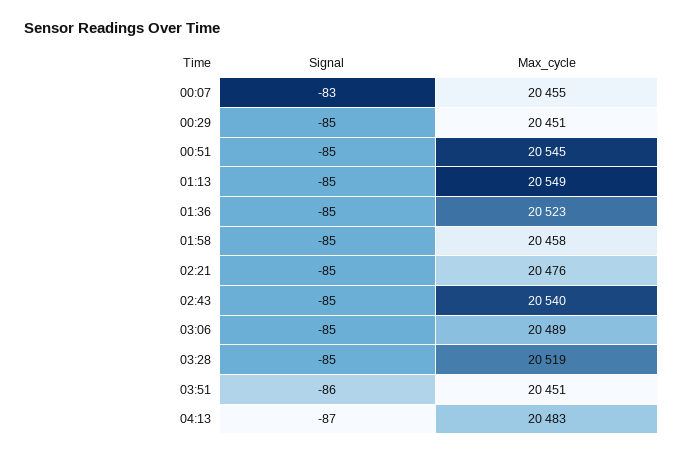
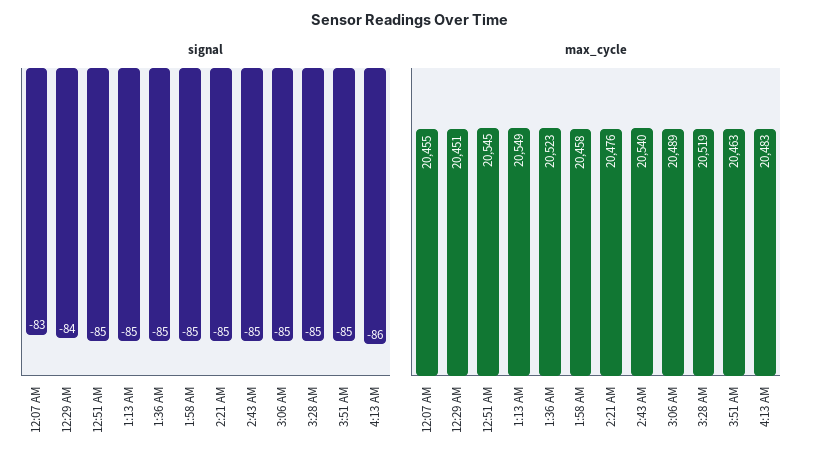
  {
    "Signal": {
      "00:07": -83,
-     "00:29": -85,
+     "00:29": -84,
      "00:51": -85,
      "01:13": -85,
      "01:36": -85,
      "01:58": -85,
      "02:21": -85,
      "02:43": -85,
      "03:06": -85,
      "03:28": -85,
-     "03:51": -86,
+     "03:51": -85,
-     "04:13": -87
+     "04:13": -86
    },
    "Max_cycle": {
      "00:07": 20455,
      "00:29": 20451,
      "00:51": 20545,
      "01:13": 20549,
      "01:36": 20523,
      "01:58": 20458,
      "02:21": 20476,
      "02:43": 20540,
      "03:06": 20489,
      "03:28": 20519,
-     "03:51": 20451,
+     "03:51": 20463,
      "04:13": 20483
    }
  }

